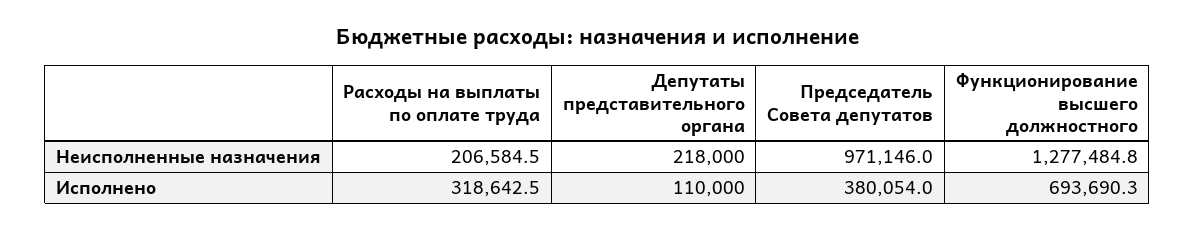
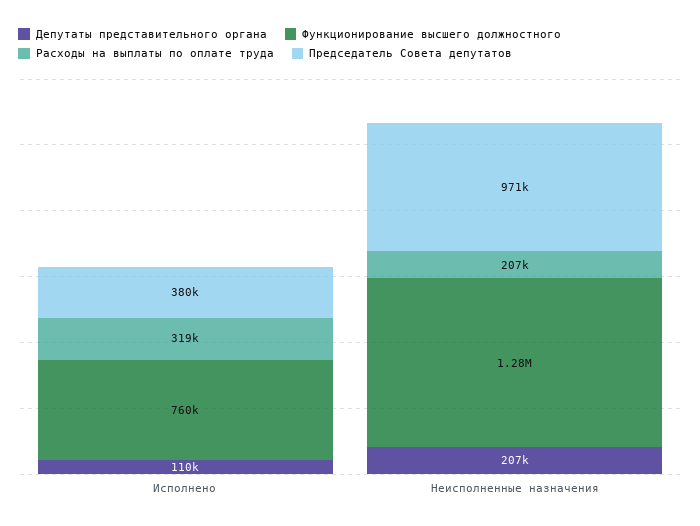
  {
    "Расходы на выплаты по оплате труда": {
      "Неисполненные назначения": 206584.5,
      "Исполнено": 318642.5
    },
    "Депутаты представительного органа": {
-     "Неисполненные назначения": 218000,
+     "Неисполненные назначения": 207000,
      "Исполнено": 110000
    },
    "Председатель Совета депутатов": {
      "Неисполненные назначения": 971146,
      "Исполнено": 380054
    },
    "Функционирование высшего должностного": {
      "Неисполненные назначения": 1277484.8,
-     "Исполнено": 693690.3
+     "Исполнено": 760000
    }
  }

